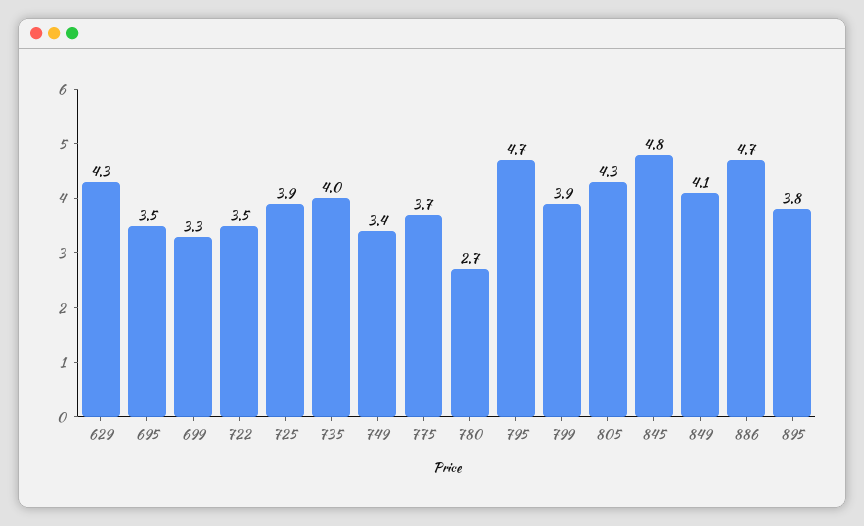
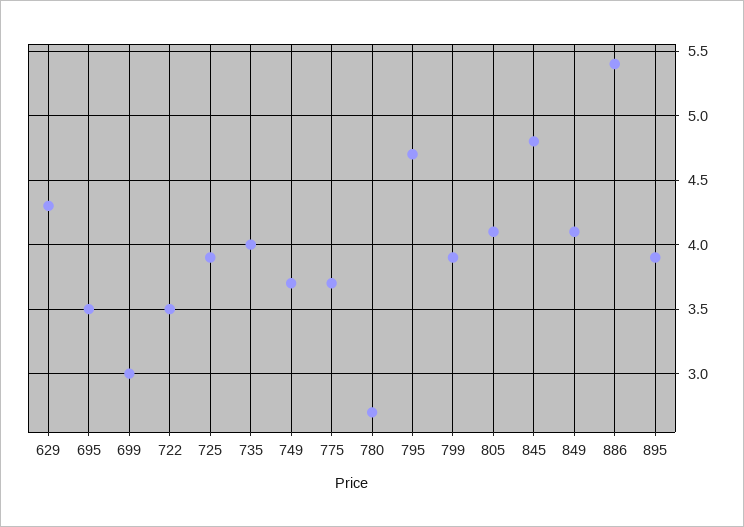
  {
    "629": 4.3,
    "695": 3.5,
-   "699": 3.3,
+   "699": 3,
    "722": 3.5,
    "725": 3.9,
    "735": 4,
-   "749": 3.4,
+   "749": 3.7,
    "775": 3.7,
    "780": 2.7,
    "795": 4.7,
    "799": 3.9,
-   "805": 4.3,
+   "805": 4.1,
    "845": 4.8,
    "849": 4.1,
-   "886": 4.7,
+   "886": 5.4,
-   "895": 3.8
+   "895": 3.9
  }

